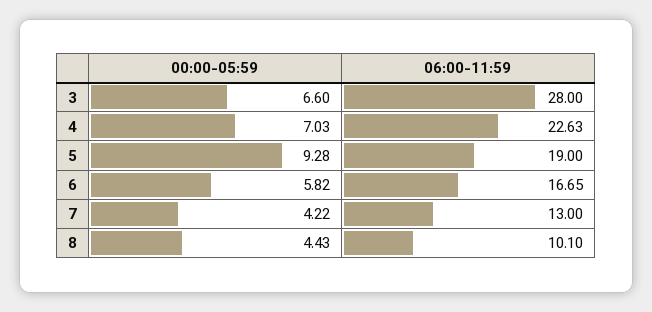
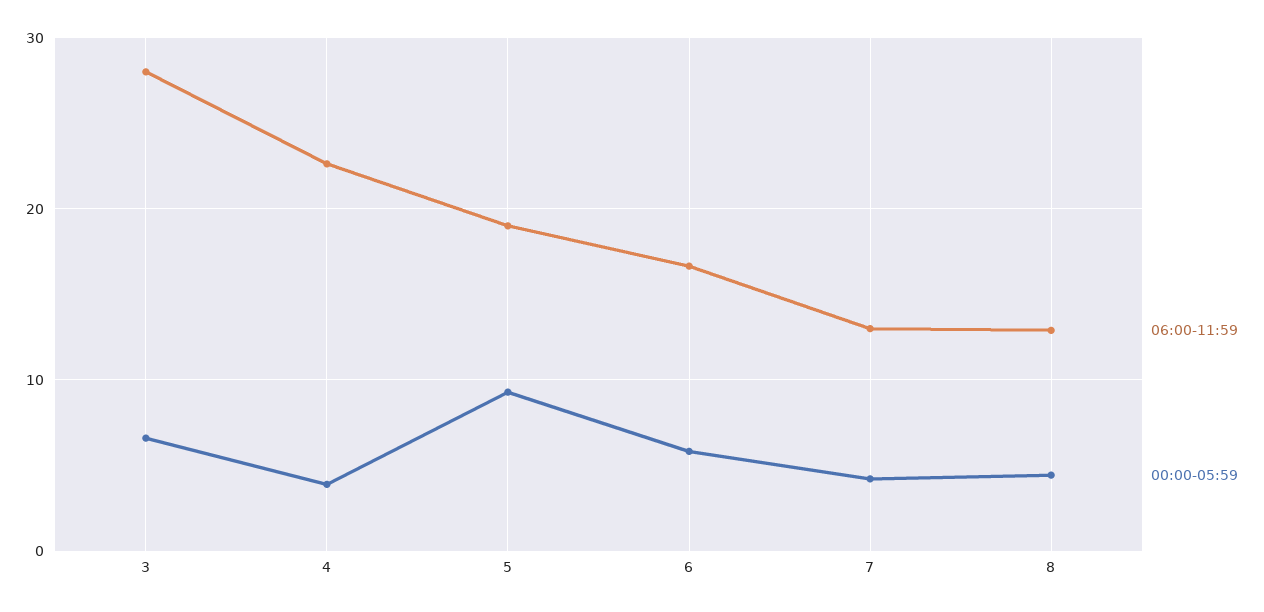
  {
    "00:00-05:59": {
      "3": 6.6,
-     "4": 7.03,
+     "4": 4,
      "5": 9.28,
      "6": 5.82,
      "7": 4.22,
      "8": 4.43
    },
    "06:00-11:59": {
      "3": 28,
      "4": 22.63,
      "5": 19,
      "6": 16.65,
      "7": 13,
-     "8": 10.1
+     "8": 13
    }
  }

